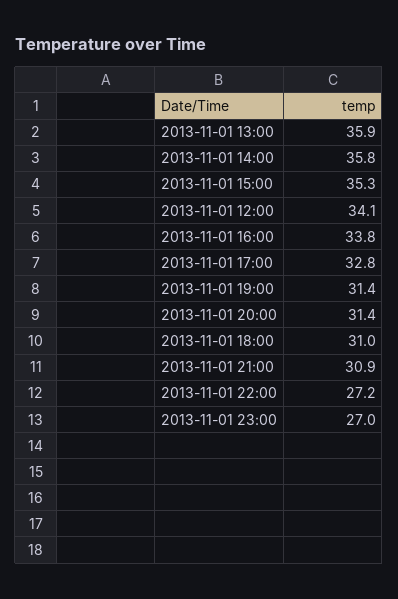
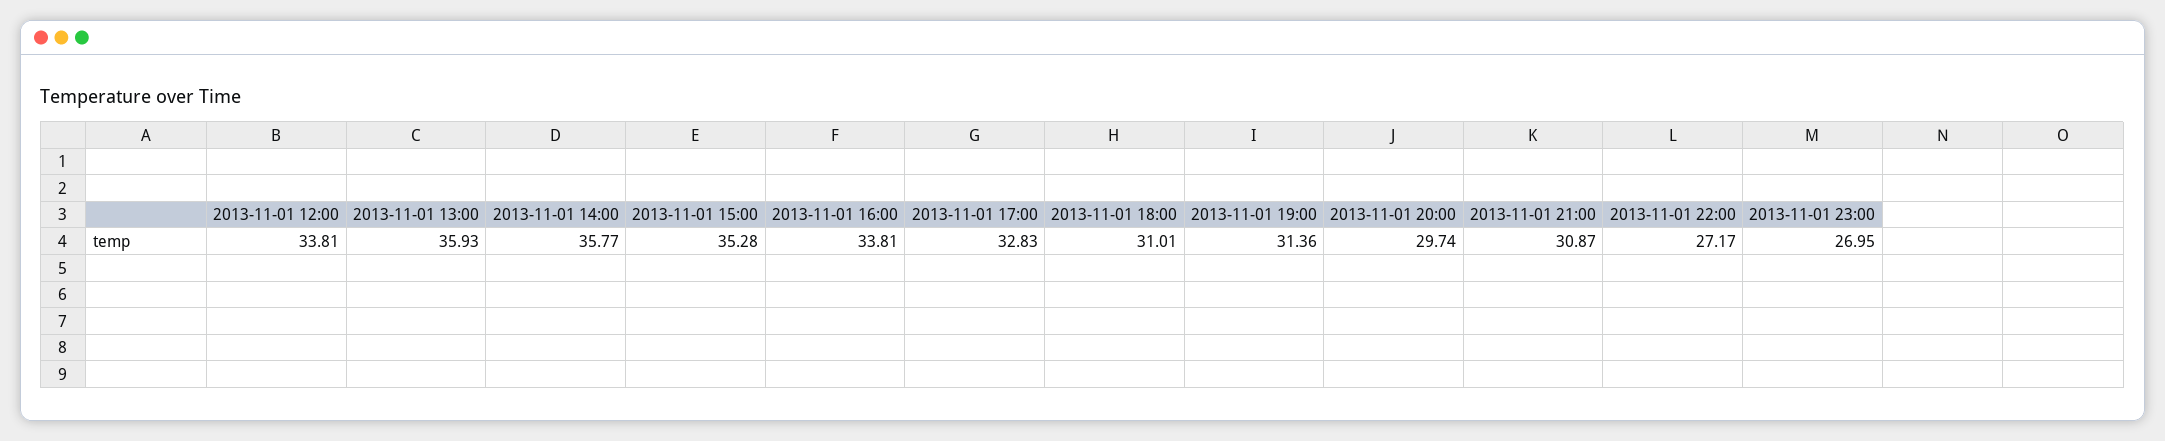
  {
    "2013-11-01 13:00": 35.93,
    "2013-11-01 14:00": 35.77,
    "2013-11-01 15:00": 35.28,
-   "2013-11-01 12:00": 34.1,
+   "2013-11-01 12:00": 33.81,
    "2013-11-01 16:00": 33.81,
    "2013-11-01 17:00": 32.83,
    "2013-11-01 19:00": 31.36,
-   "2013-11-01 20:00": 31.4,
+   "2013-11-01 20:00": 29.74,
    "2013-11-01 18:00": 31.01,
    "2013-11-01 21:00": 30.87,
    "2013-11-01 22:00": 27.17,
    "2013-11-01 23:00": 26.95
  }

